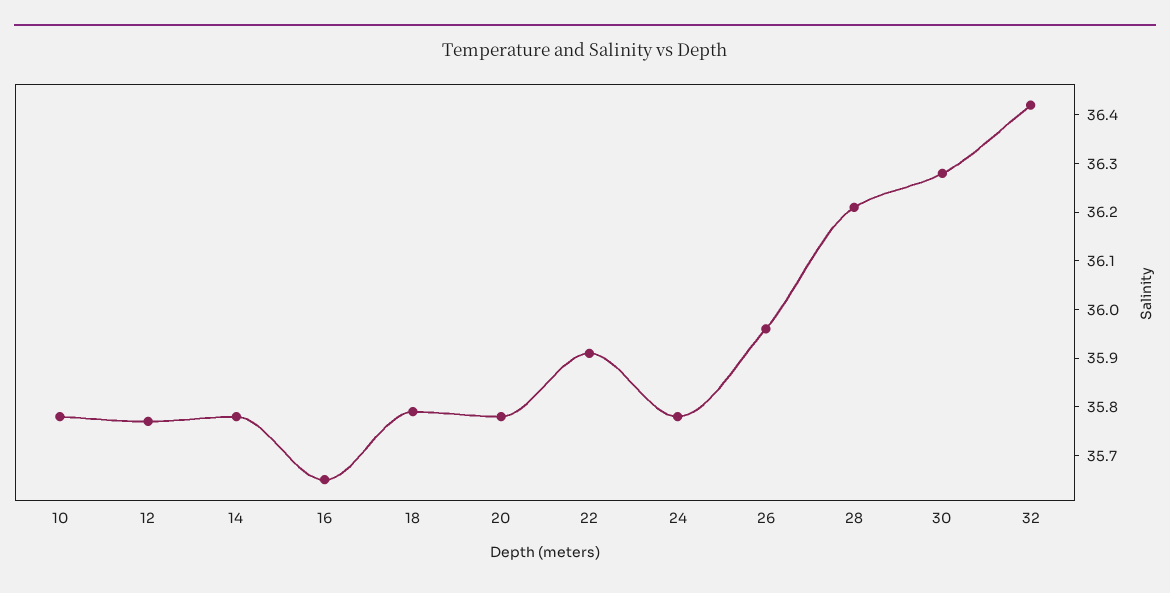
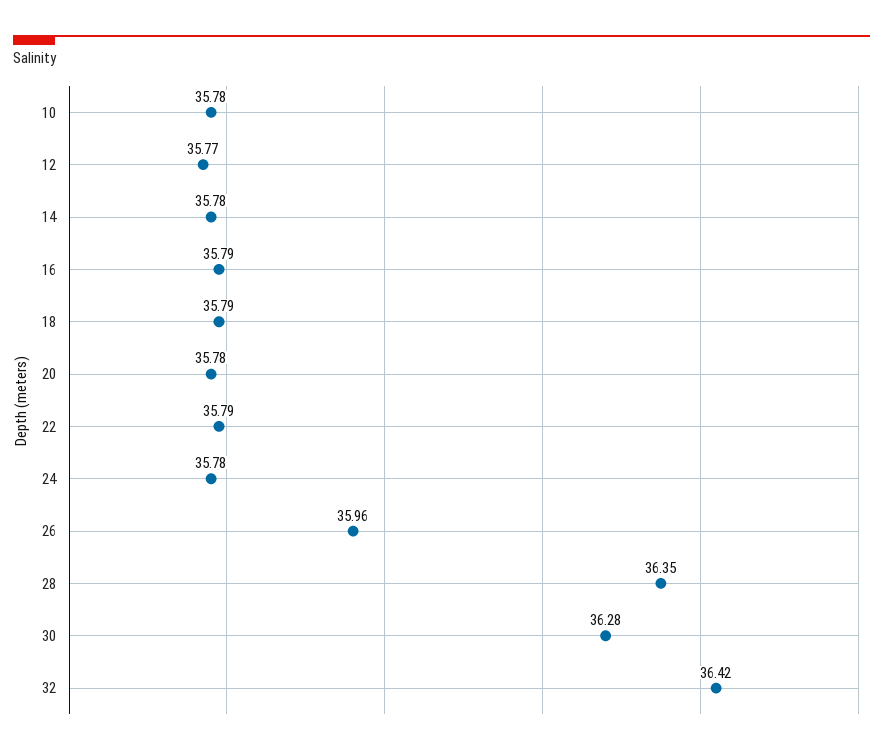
  {
    "10": 35.78,
    "12": 35.77,
    "14": 35.78,
-   "16": 35.65,
+   "16": 35.79,
    "18": 35.79,
    "20": 35.78,
-   "22": 35.9,
+   "22": 35.79,
    "24": 35.78,
    "26": 35.96,
-   "28": 36.2,
+   "28": 36.35,
    "30": 36.28,
    "32": 36.42
  }

